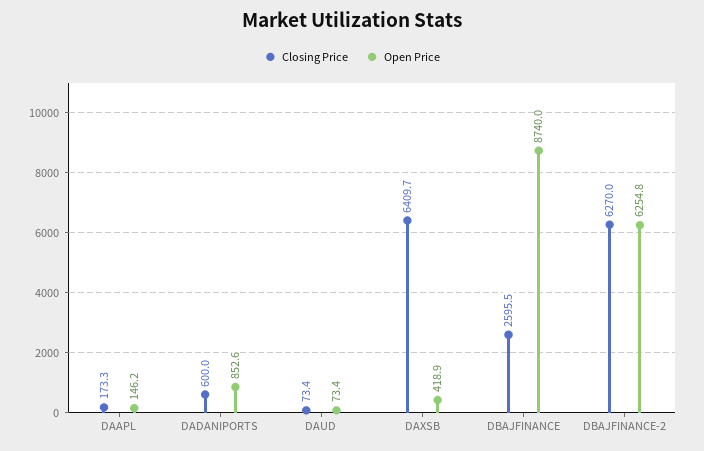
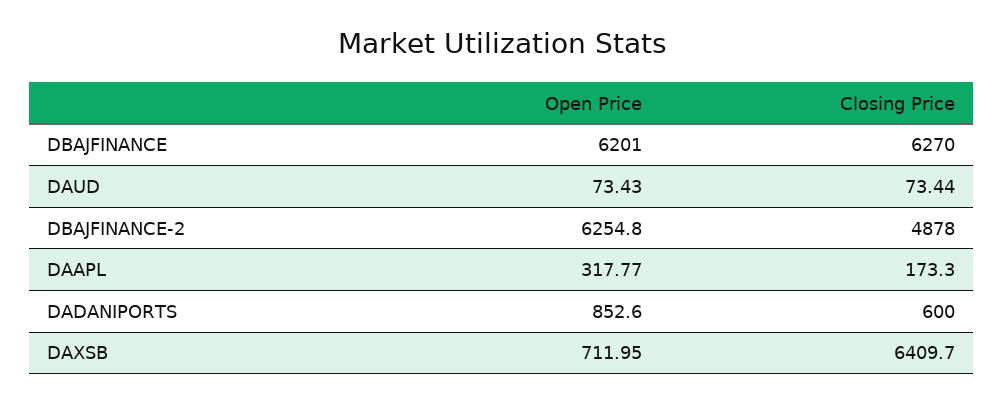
  {
    "Closing Price": {
      "DAAPL": 173.3,
      "DADANIPORTS": 600,
      "DAUD": 73.44,
      "DAXSB": 6409.7,
-     "DBAJFINANCE": 2595.5,
+     "DBAJFINANCE": 6270,
-     "DBAJFINANCE-2": 6270
+     "DBAJFINANCE-2": 4878
    },
    "Open Price": {
-     "DAAPL": 146.2,
+     "DAAPL": 317.77,
      "DADANIPORTS": 852.6,
      "DAUD": 73.43,
-     "DAXSB": 418.9,
+     "DAXSB": 711.95,
-     "DBAJFINANCE": 8740,
+     "DBAJFINANCE": 6201,
      "DBAJFINANCE-2": 6254.8
    }
  }

